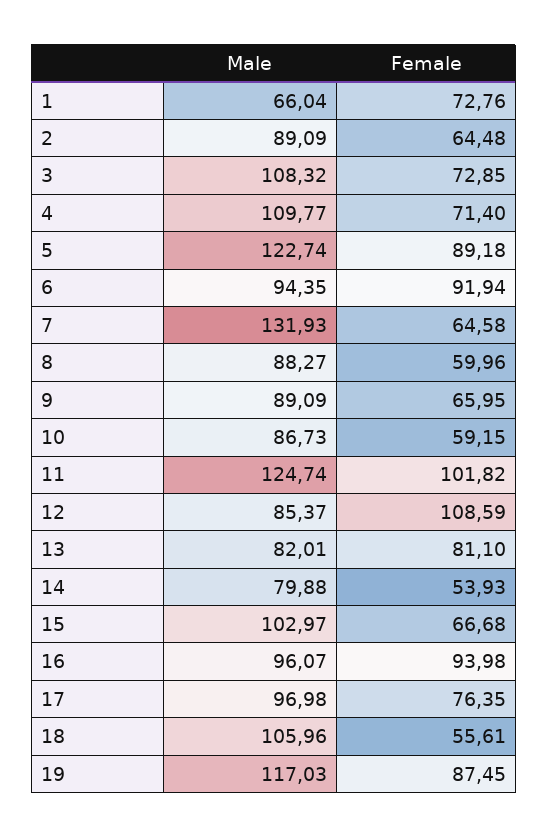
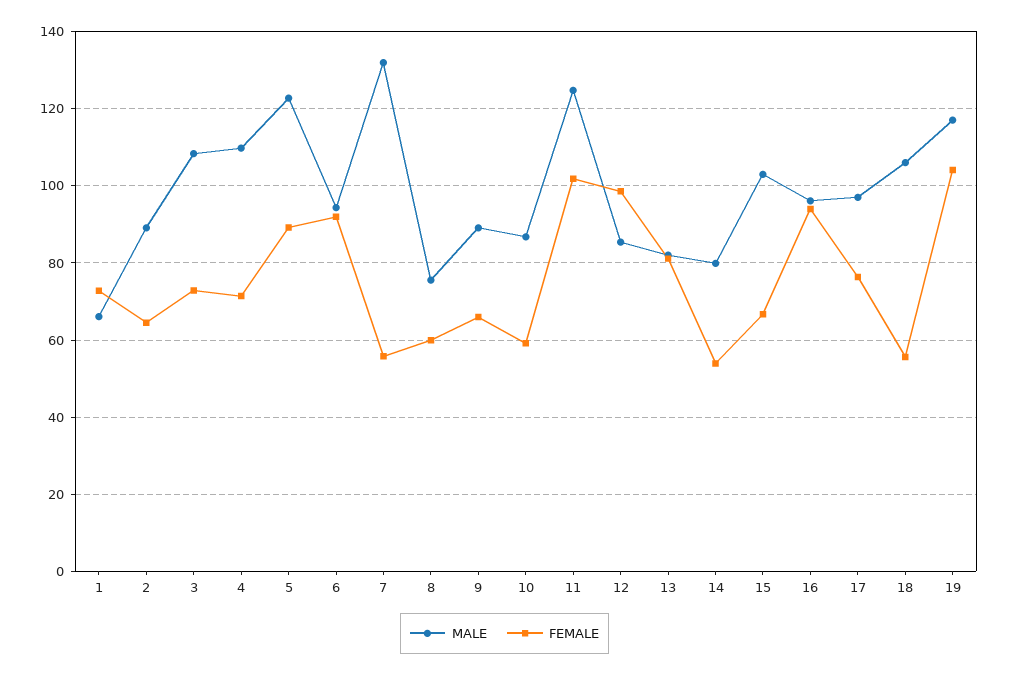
  {
    "Male": {
      "1": 66.04,
      "2": 89.09,
      "3": 108.32,
      "4": 109.77,
      "5": 122.74,
      "6": 94.35,
      "7": 131.93,
-     "8": 88.27,
+     "8": 76,
      "9": 89.09,
      "10": 86.73,
      "11": 124.74,
      "12": 85.37,
      "13": 82.01,
      "14": 79.88,
      "15": 102.97,
      "16": 96.07,
      "17": 96.98,
      "18": 105.96,
      "19": 117.03
    },
    "Female": {
      "1": 72.76,
      "2": 64.48,
      "3": 72.85,
      "4": 71.4,
      "5": 89.18,
      "6": 91.94,
-     "7": 64.58,
+     "7": 56,
      "8": 59.96,
      "9": 65.95,
      "10": 59.15,
      "11": 101.82,
-     "12": 108.59,
+     "12": 98,
      "13": 81.1,
      "14": 53.93,
      "15": 66.68,
      "16": 93.98,
      "17": 76.35,
      "18": 55.61,
-     "19": 87.45
+     "19": 104
    }
  }

